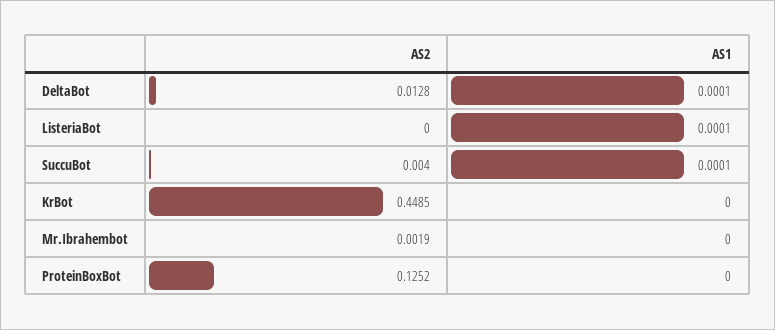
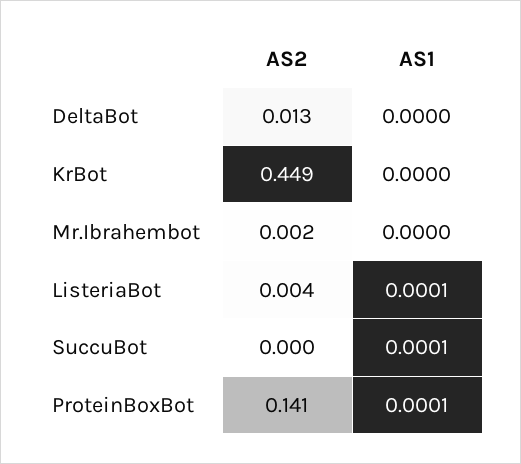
  {
    "AS2": {
      "DeltaBot": 0.0128,
-     "ListeriaBot": 0,
+     "ListeriaBot": 0.004,
-     "SuccuBot": 0.004,
+     "SuccuBot": 0,
      "KrBot": 0.4485,
      "Mr.Ibrahembot": 0.0019,
-     "ProteinBoxBot": 0.1252
+     "ProteinBoxBot": 0.141
    },
    "AS1": {
-     "DeltaBot": 0.0001,
+     "DeltaBot": 0,
      "ListeriaBot": 0.0001,
      "SuccuBot": 0.0001,
      "KrBot": 0,
      "Mr.Ibrahembot": 0,
-     "ProteinBoxBot": 0
+     "ProteinBoxBot": 0.0001
    }
  }

